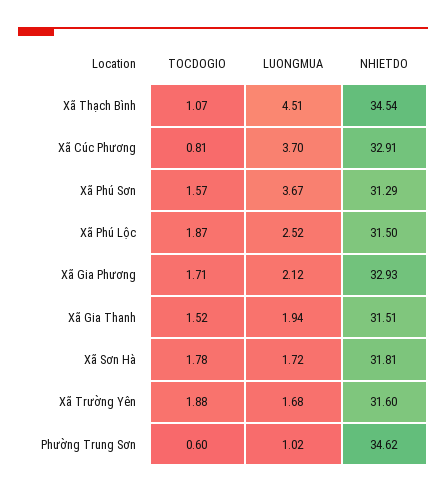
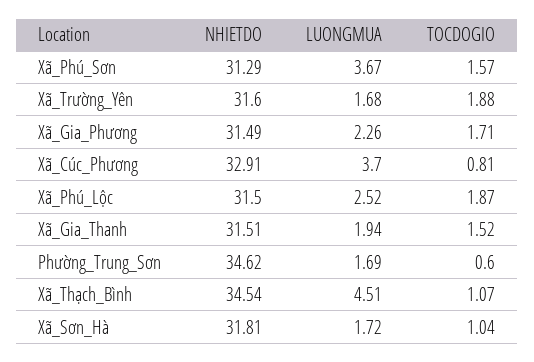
  {
    "TOCDOGIO": {
      "Xã Thạch Bình": 1.07,
      "Xã Cúc Phương": 0.81,
      "Xã Phú Sơn": 1.57,
      "Xã Phú Lộc": 1.87,
      "Xã Gia Phương": 1.71,
      "Xã Gia Thanh": 1.52,
-     "Xã Sơn Hà": 1.78,
+     "Xã Sơn Hà": 1.04,
      "Xã Trường Yên": 1.88,
      "Phường Trung Sơn": 0.6
    },
    "LUONGMUA": {
      "Xã Thạch Bình": 4.51,
      "Xã Cúc Phương": 3.7,
      "Xã Phú Sơn": 3.67,
      "Xã Phú Lộc": 2.52,
-     "Xã Gia Phương": 2.12,
+     "Xã Gia Phương": 2.26,
      "Xã Gia Thanh": 1.94,
      "Xã Sơn Hà": 1.72,
      "Xã Trường Yên": 1.68,
-     "Phường Trung Sơn": 1.02
+     "Phường Trung Sơn": 1.69
    },
    "NHIETDO": {
      "Xã Thạch Bình": 34.54,
      "Xã Cúc Phương": 32.91,
      "Xã Phú Sơn": 31.29,
      "Xã Phú Lộc": 31.5,
-     "Xã Gia Phương": 32.93,
+     "Xã Gia Phương": 31.49,
      "Xã Gia Thanh": 31.51,
      "Xã Sơn Hà": 31.81,
      "Xã Trường Yên": 31.6,
      "Phường Trung Sơn": 34.62
    }
  }

